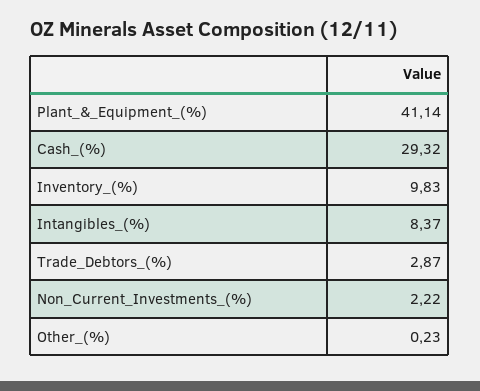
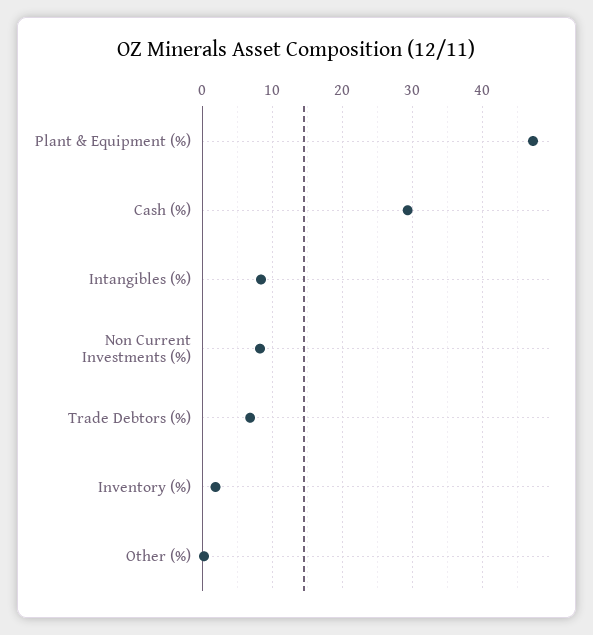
  {
-   "Plant_&_Equipment_(%)": 41.14,
+   "Plant_&_Equipment_(%)": 47,
    "Cash_(%)": 29.32,
-   "Inventory_(%)": 9.83,
+   "Inventory_(%)": 2,
    "Intangibles_(%)": 8.37,
-   "Trade_Debtors_(%)": 2.87,
+   "Trade_Debtors_(%)": 7,
-   "Non_Current_Investments_(%)": 2.22,
+   "Non_Current_Investments_(%)": 8,
    "Other_(%)": 0.23
  }

